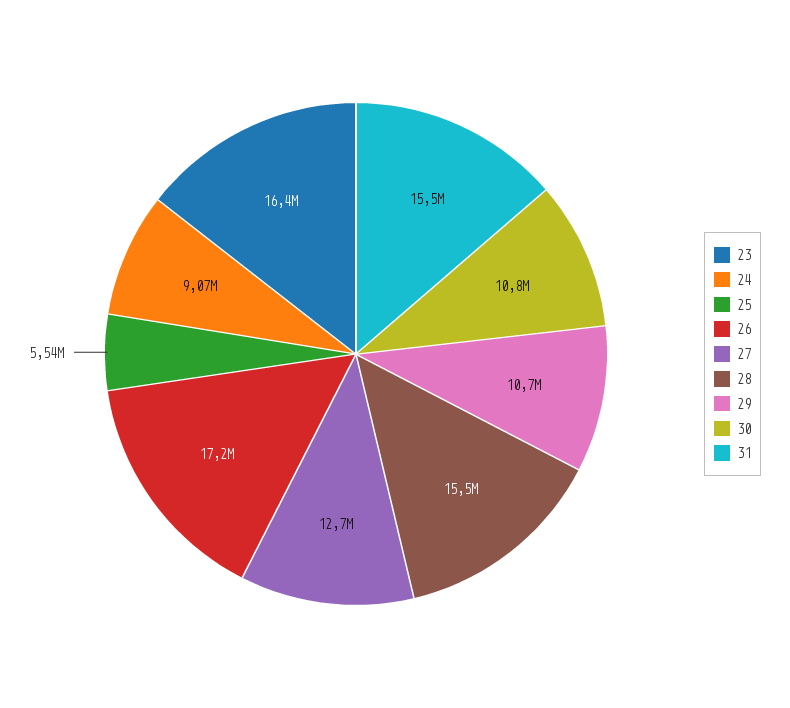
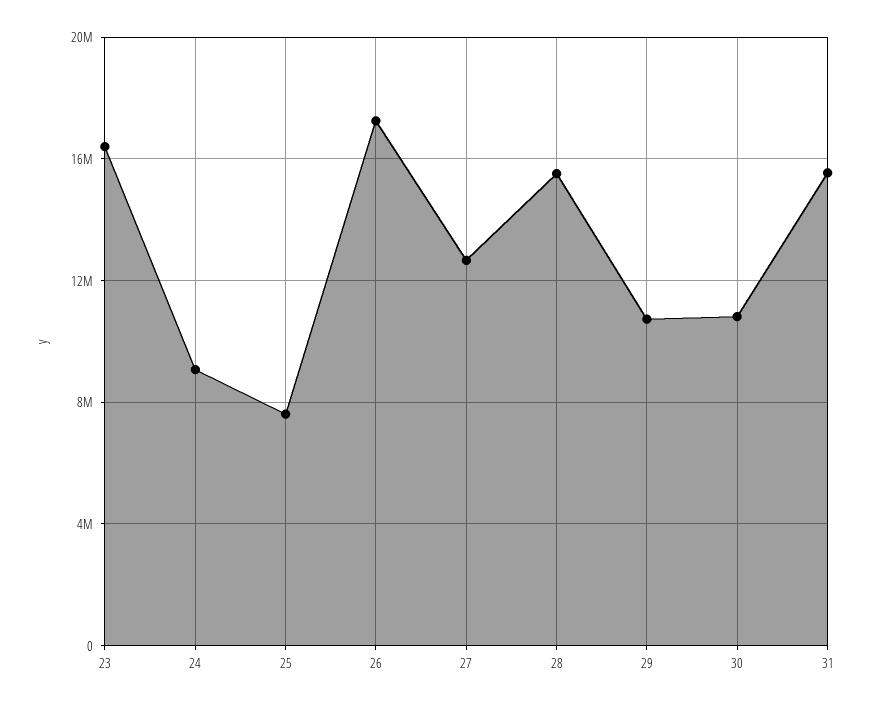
  {
    "23": 16400000,
    "24": 9070000,
-   "25": 5540000,
+   "25": 7500000,
    "26": 17200000,
    "27": 12700000,
    "28": 15500000,
    "29": 10700000,
    "30": 10800000,
    "31": 15500000
  }

